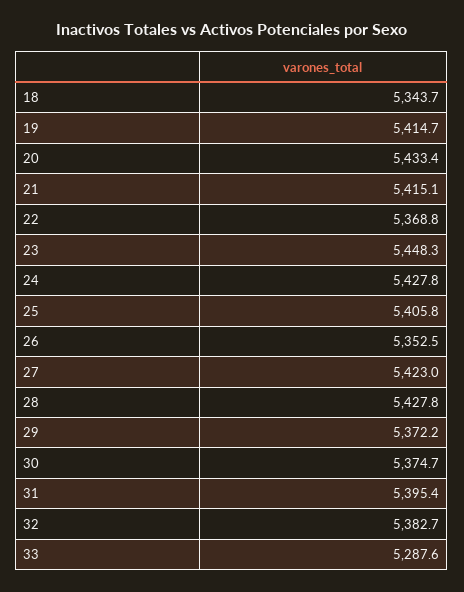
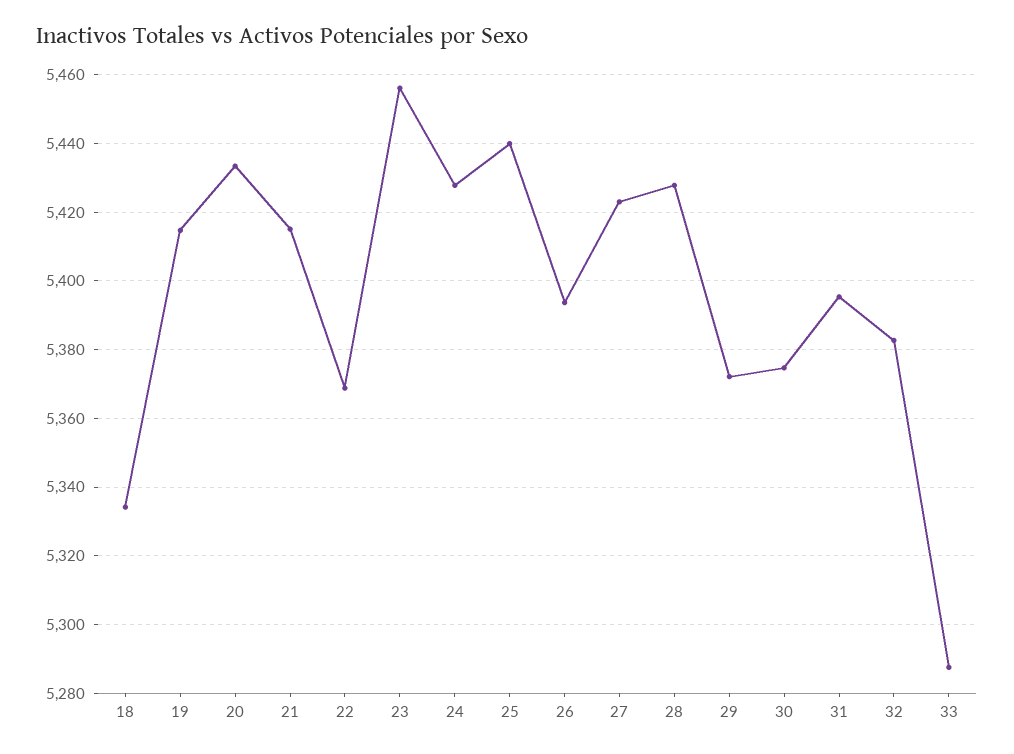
  {
-   "18": 5343.7,
+   "18": 5334,
    "19": 5414.7,
    "20": 5433.4,
    "21": 5415.1,
    "22": 5368.8,
-   "23": 5448.3,
+   "23": 5456,
    "24": 5427.8,
-   "25": 5405.8,
+   "25": 5440,
-   "26": 5352.5,
+   "26": 5394,
    "27": 5423,
    "28": 5427.8,
    "29": 5372.2,
    "30": 5374.7,
    "31": 5395.4,
    "32": 5382.7,
    "33": 5287.6
  }

